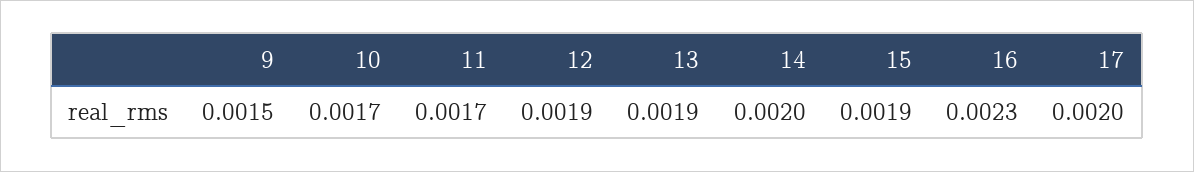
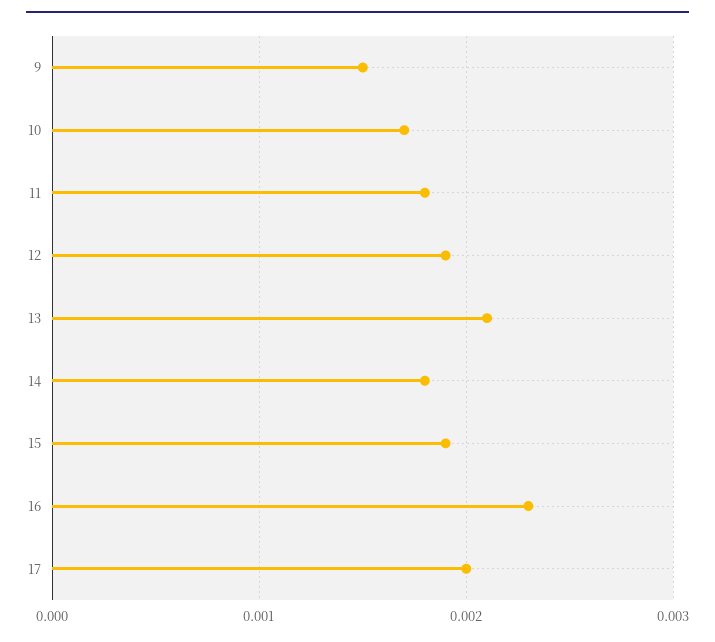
  {
    "9": 0.0015,
    "10": 0.0017,
-   "11": 0.0017,
+   "11": 0.0018,
    "12": 0.0019,
-   "13": 0.0019,
+   "13": 0.0021,
-   "14": 0.002,
+   "14": 0.0018,
    "15": 0.0019,
    "16": 0.0023,
    "17": 0.002
  }

